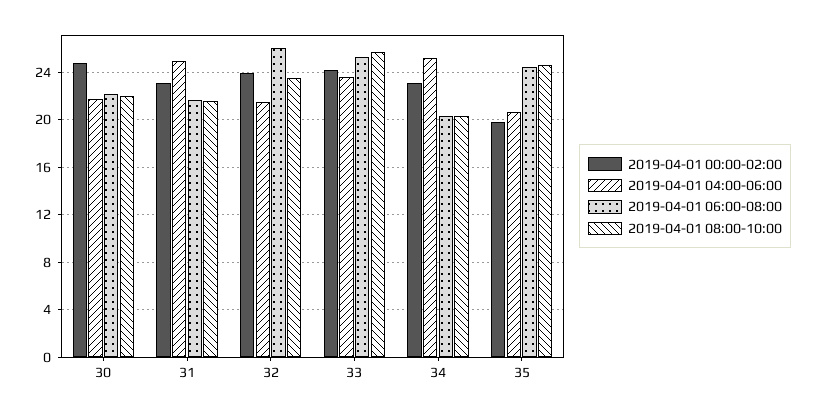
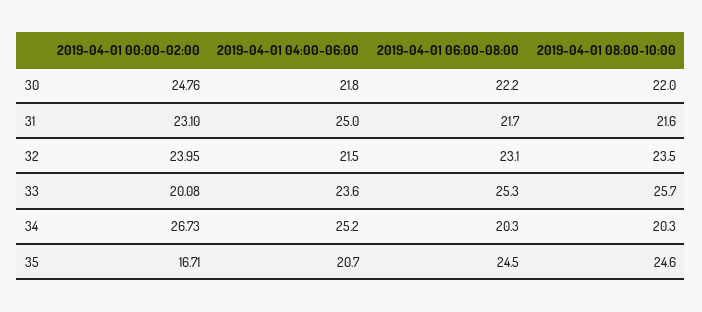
  {
    "2019-04-01 00:00-02:00": {
      "30": 24.76,
      "31": 23.1,
      "32": 23.95,
-     "33": 24,
+     "33": 20.08,
-     "34": 23,
+     "34": 26.73,
-     "35": 20
+     "35": 16.71
    },
    "2019-04-01 04:00-06:00": {
      "30": 21.8,
      "31": 25,
      "32": 21.5,
      "33": 23.6,
      "34": 25.2,
      "35": 20.7
    },
    "2019-04-01 06:00-08:00": {
      "30": 22.2,
      "31": 21.7,
-     "32": 26,
+     "32": 23.1,
      "33": 25.3,
      "34": 20.3,
      "35": 24.5
    },
    "2019-04-01 08:00-10:00": {
      "30": 22,
      "31": 21.6,
      "32": 23.5,
      "33": 25.7,
      "34": 20.3,
      "35": 24.6
    }
  }

